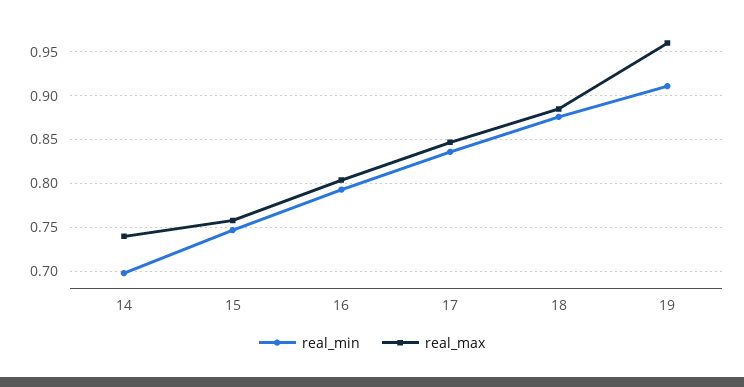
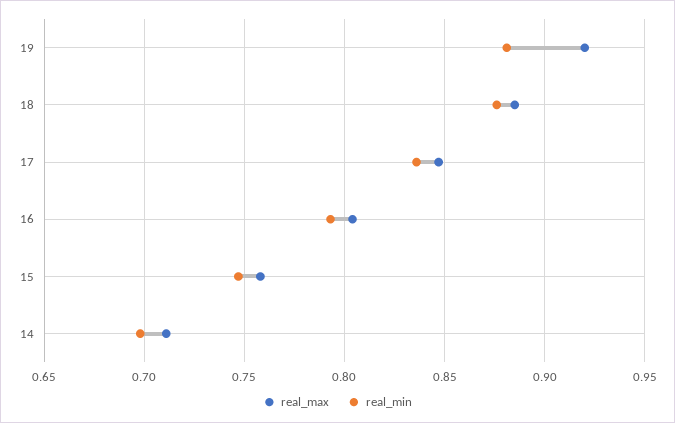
  {
    "real_min": {
      "14": 0.7,
      "15": 0.745,
      "16": 0.795,
      "17": 0.835,
      "18": 0.875,
-     "19": 0.91
+     "19": 0.88
    },
    "real_max": {
-     "14": 0.74,
+     "14": 0.71,
      "15": 0.76,
      "16": 0.805,
      "17": 0.845,
      "18": 0.885,
-     "19": 0.96
+     "19": 0.92
    }
  }

